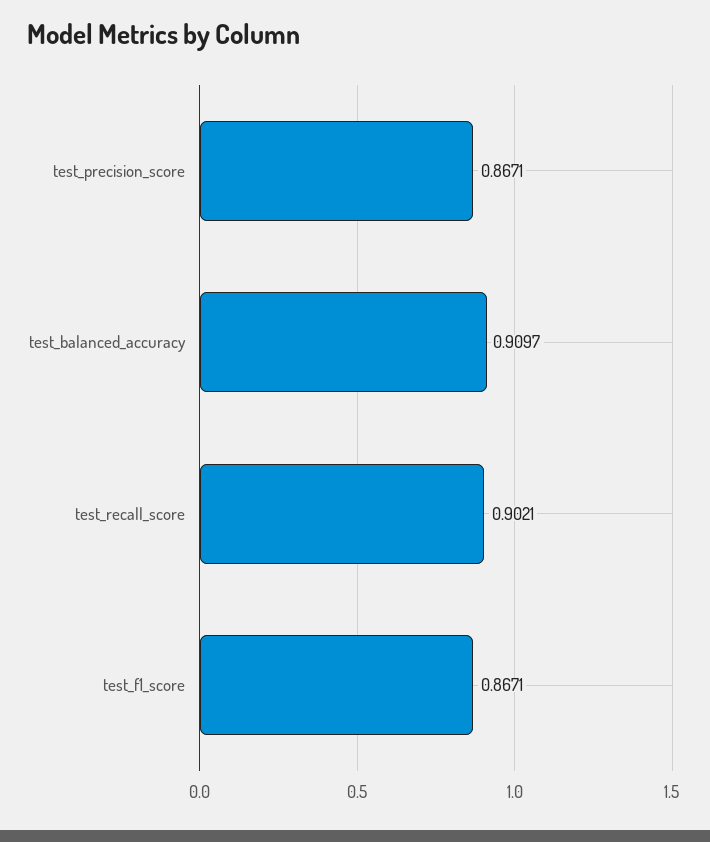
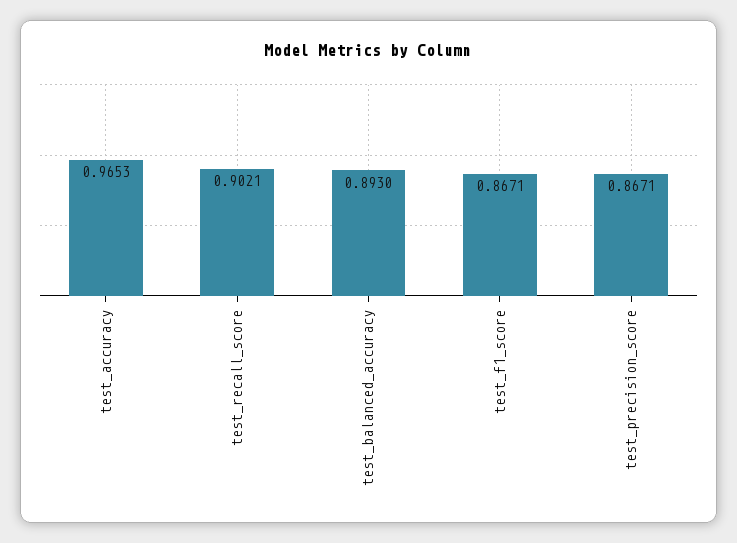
  {
    "test_precision_score": 0.8671,
-   "test_balanced_accuracy": 0.9097,
+   "test_balanced_accuracy": 0.893,
    "test_recall_score": 0.9021,
-   "test_f1_score": 0.8671
+   "test_f1_score": 0.8671,
+   "test_accuracy": 0.9653
  }

